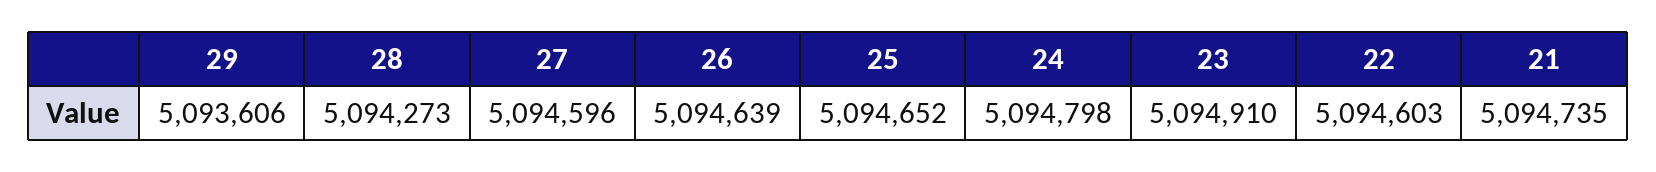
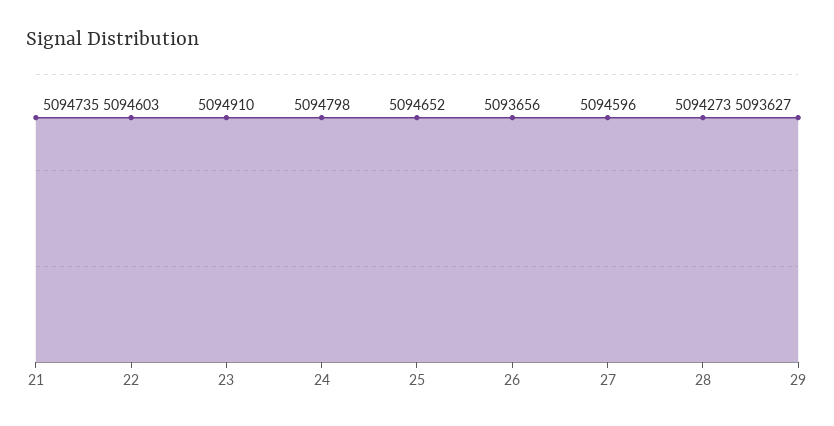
  {
-   "29": 5093606,
+   "29": 5093627,
    "28": 5094273,
    "27": 5094596,
-   "26": 5094639,
+   "26": 5093656,
    "25": 5094652,
    "24": 5094798,
    "23": 5094910,
    "22": 5094603,
    "21": 5094735
  }

